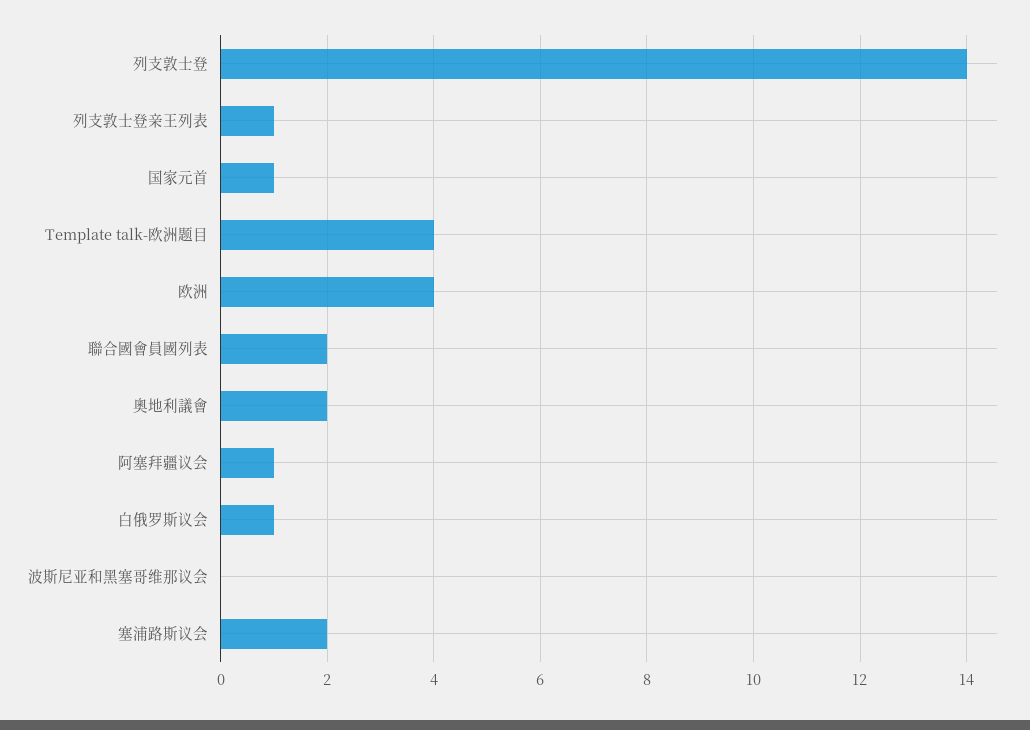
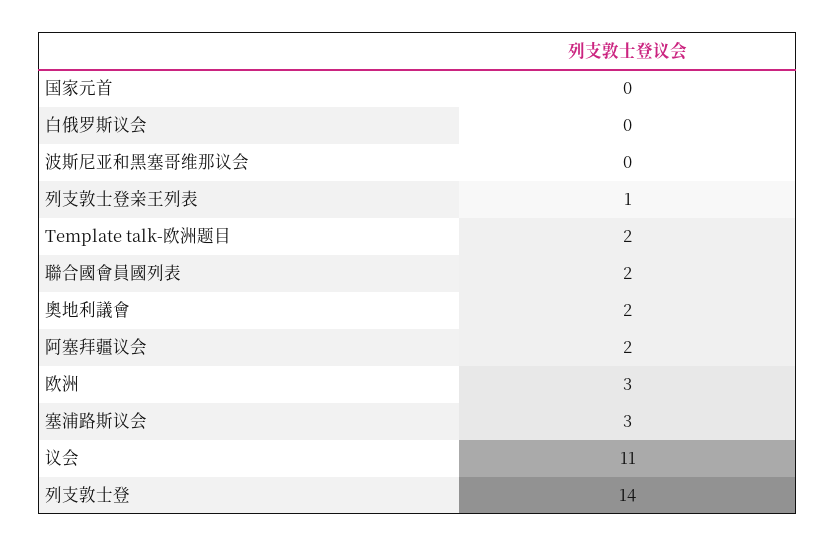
  {
    "列支敦士登": 14,
    "列支敦士登亲王列表": 1,
-   "国家元首": 1,
+   "国家元首": 0,
-   "Template talk-欧洲题目": 4,
+   "Template talk-欧洲题目": 2,
-   "欧洲": 4,
+   "欧洲": 3,
    "聯合國會員國列表": 2,
    "奧地利議會": 2,
-   "阿塞拜疆议会": 1,
+   "阿塞拜疆议会": 2,
-   "白俄罗斯议会": 1,
+   "白俄罗斯议会": 0,
    "波斯尼亚和黑塞哥维那议会": 0,
-   "塞浦路斯议会": 2
+   "塞浦路斯议会": 3,
+   "议会": 11
  }

